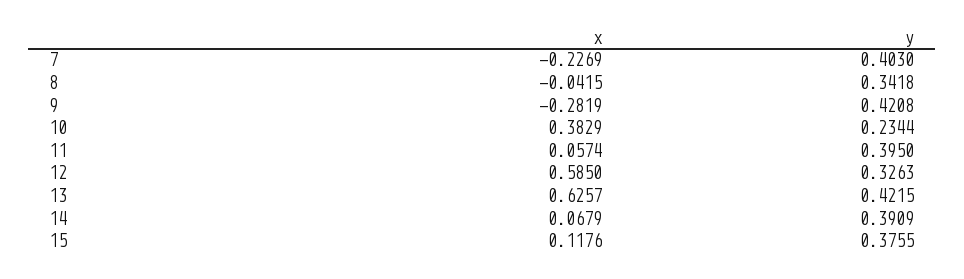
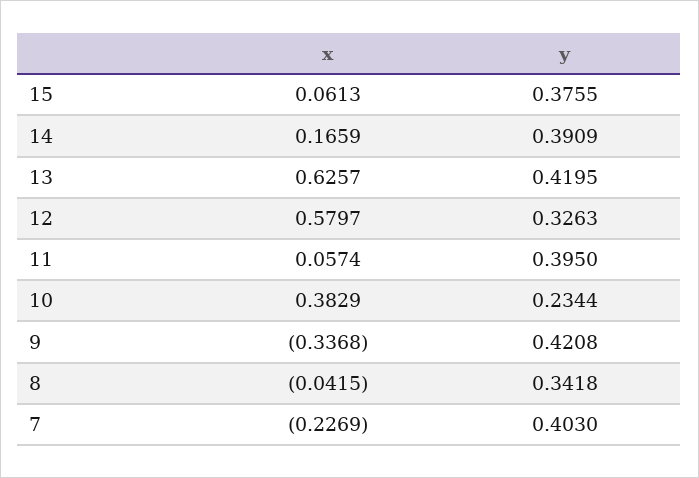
  {
    "x": {
      "7": -0.2269,
      "8": -0.0415,
-     "9": -0.2819,
+     "9": -0.3368,
      "10": 0.3829,
      "11": 0.0574,
-     "12": 0.585,
+     "12": 0.5797,
      "13": 0.6257,
-     "14": 0.0679,
+     "14": 0.1659,
-     "15": 0.1176
+     "15": 0.0613
    },
    "y": {
      "7": 0.403,
      "8": 0.3418,
      "9": 0.4208,
      "10": 0.2344,
      "11": 0.395,
      "12": 0.3263,
-     "13": 0.4215,
+     "13": 0.4195,
      "14": 0.3909,
      "15": 0.3755
    }
  }

